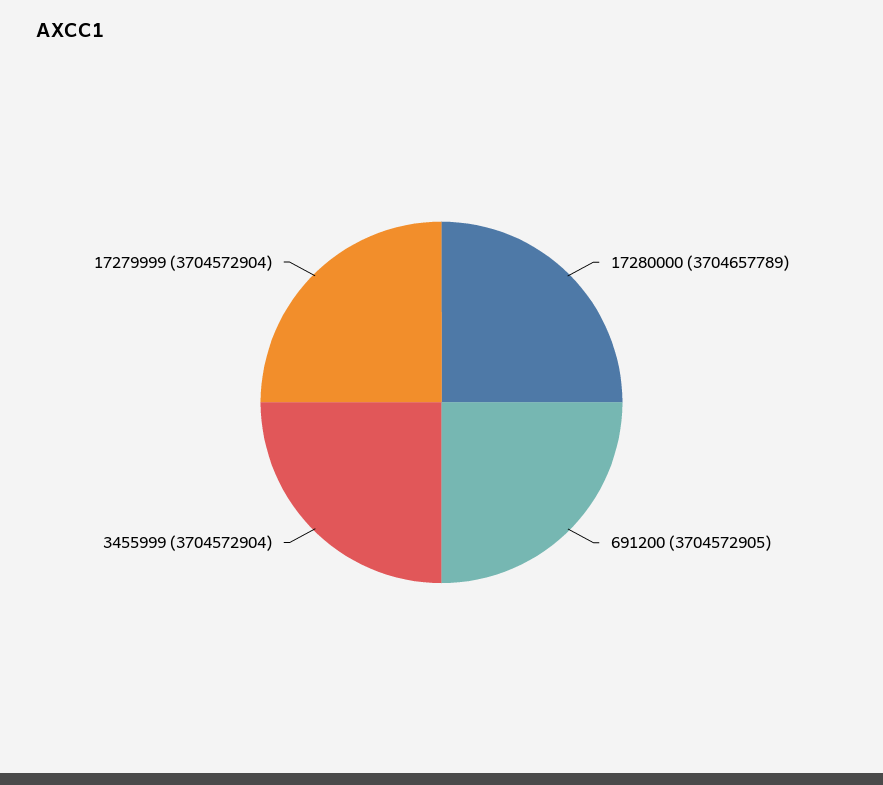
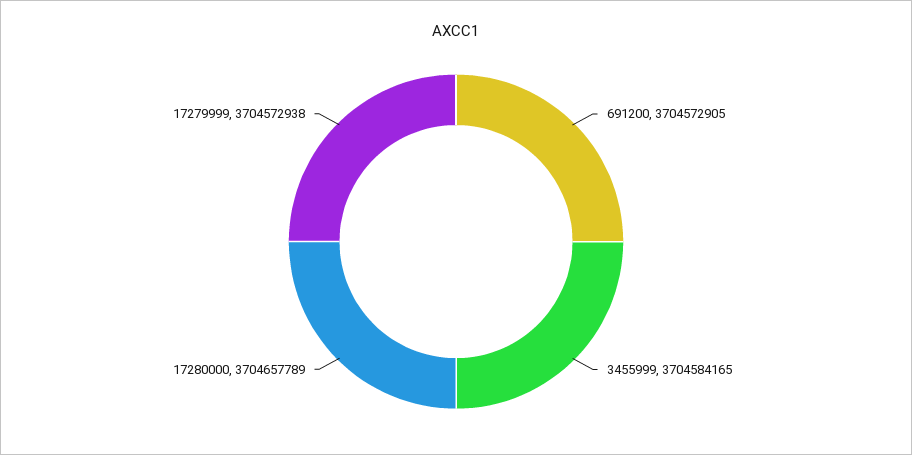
  {
    "17280000": 3704657789,
    "691200": 3704572905,
-   "3455999": 3704572904,
+   "3455999": 3704584165,
-   "17279999": 3704572904
+   "17279999": 3704572938
  }

